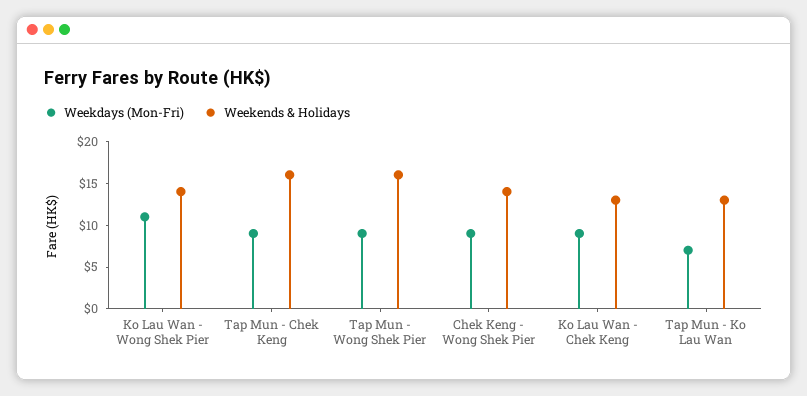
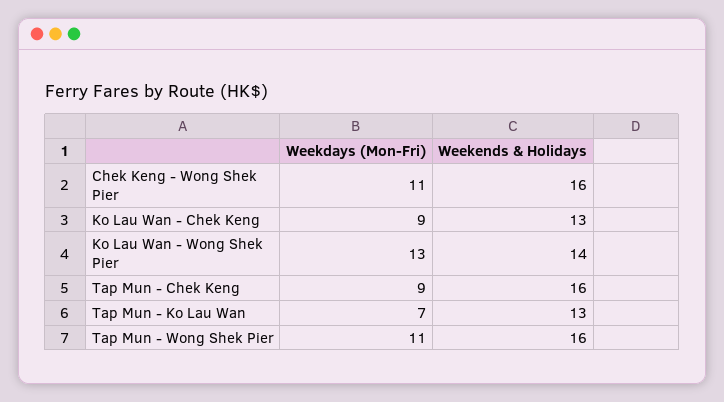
  {
    "Weekdays (Mon-Fri)": {
-     "Ko Lau Wan - Wong Shek Pier": 11,
+     "Ko Lau Wan - Wong Shek Pier": 13,
      "Tap Mun - Chek Keng": 9,
-     "Tap Mun - Wong Shek Pier": 9,
+     "Tap Mun - Wong Shek Pier": 11,
-     "Chek Keng - Wong Shek Pier": 9,
+     "Chek Keng - Wong Shek Pier": 11,
      "Ko Lau Wan - Chek Keng": 9,
      "Tap Mun - Ko Lau Wan": 7
    },
    "Weekends & Holidays": {
      "Ko Lau Wan - Wong Shek Pier": 14,
      "Tap Mun - Chek Keng": 16,
      "Tap Mun - Wong Shek Pier": 16,
-     "Chek Keng - Wong Shek Pier": 14,
+     "Chek Keng - Wong Shek Pier": 16,
      "Ko Lau Wan - Chek Keng": 13,
      "Tap Mun - Ko Lau Wan": 13
    }
  }

